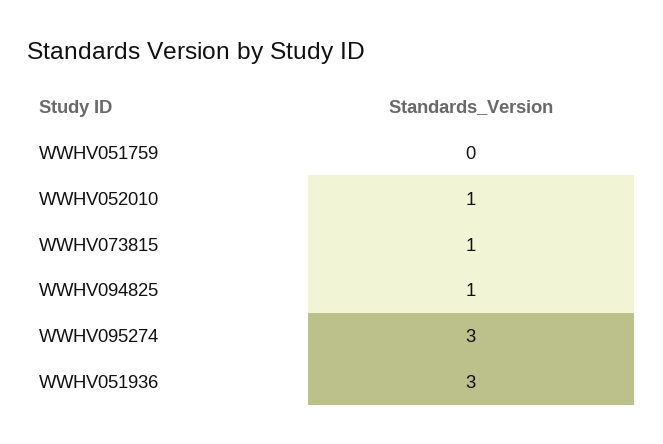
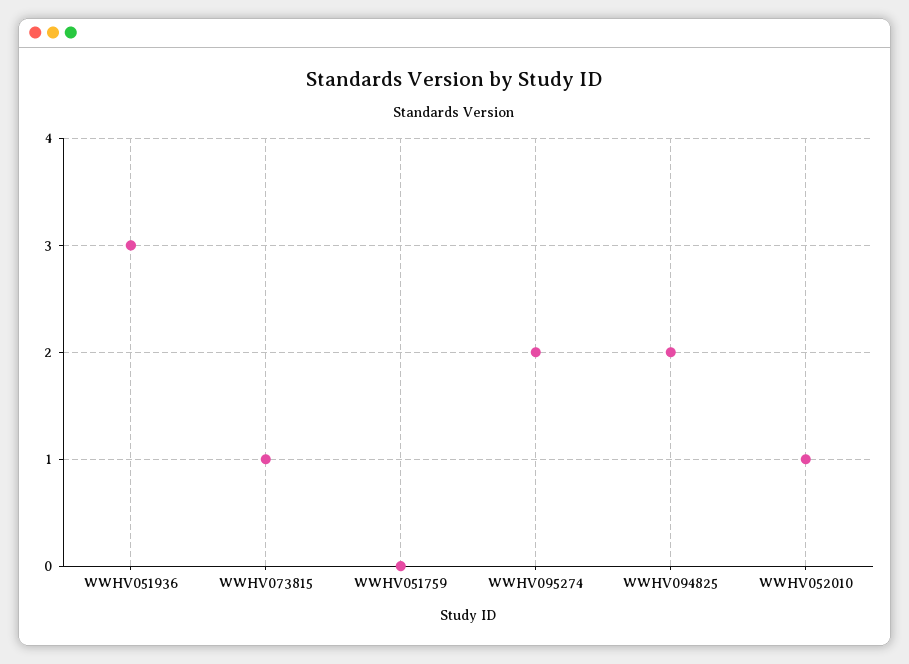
  {
    "WWHV051759": 0,
    "WWHV052010": 1,
    "WWHV073815": 1,
-   "WWHV094825": 1,
+   "WWHV094825": 2,
-   "WWHV095274": 3,
+   "WWHV095274": 2,
    "WWHV051936": 3
  }

